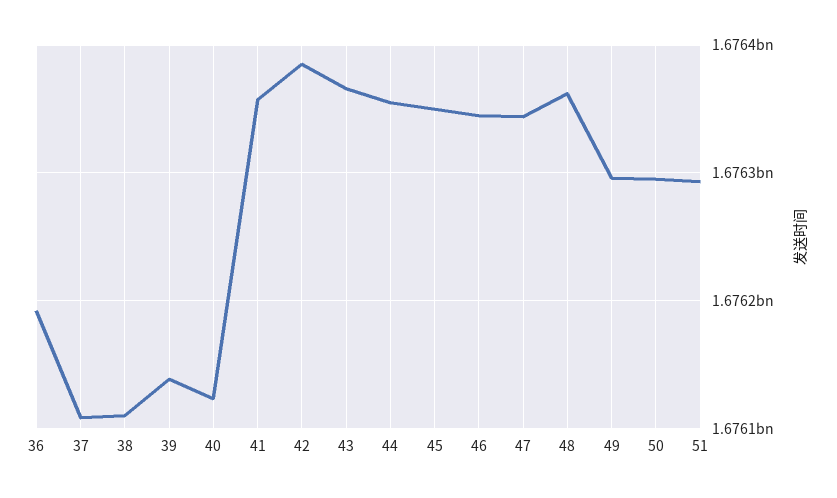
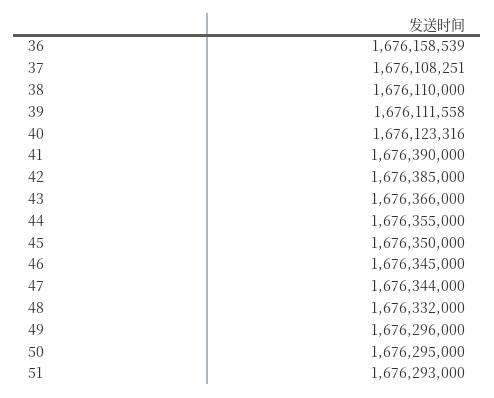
  {
-   "36": 1676190000,
+   "36": 1676158539,
    "37": 1676108251,
    "38": 1676110000,
-   "39": 1676140000,
+   "39": 1676111558,
    "40": 1676123316,
-   "41": 1676360000,
+   "41": 1676390000,
    "42": 1676385000,
    "43": 1676366000,
    "44": 1676355000,
    "45": 1676350000,
    "46": 1676345000,
    "47": 1676344000,
-   "48": 1676360000,
+   "48": 1676332000,
    "49": 1676296000,
    "50": 1676295000,
    "51": 1676293000
  }

